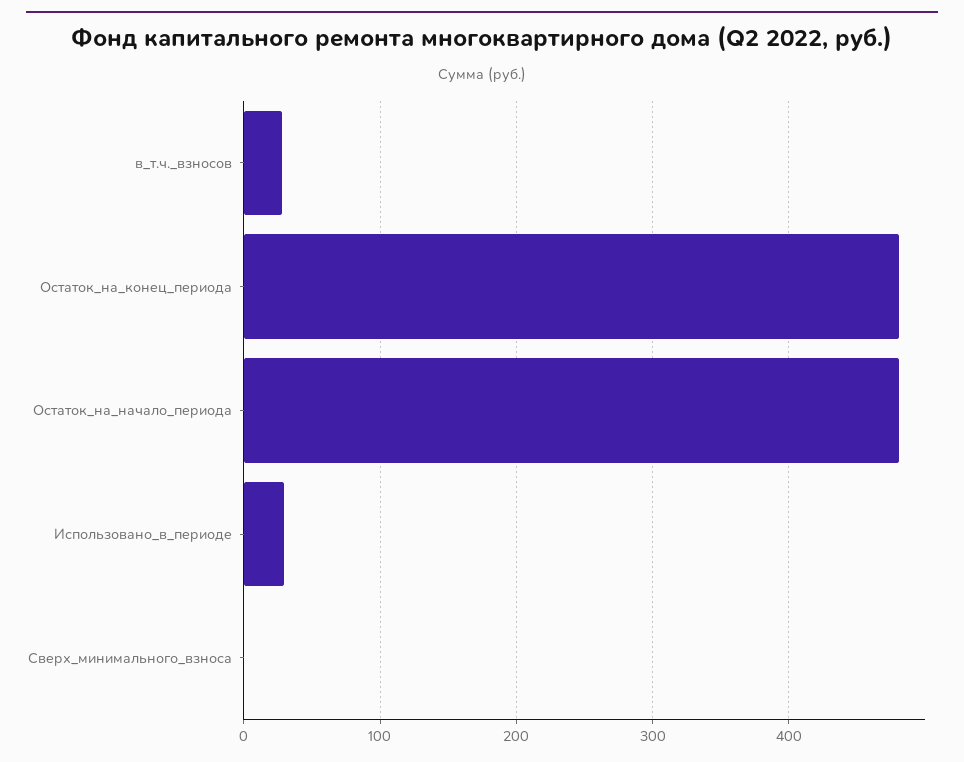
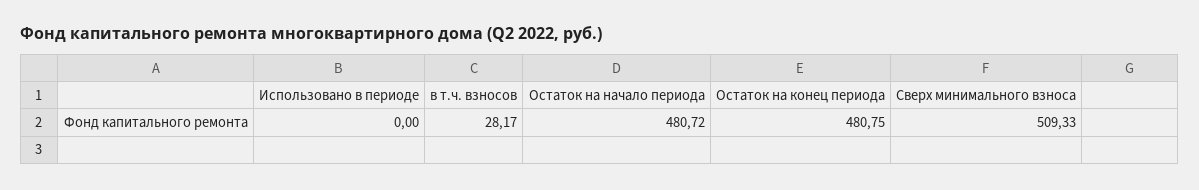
  {
    "в_т.ч._взносов": 28.17,
    "Остаток_на_конец_периода": 480.75,
    "Остаток_на_начало_периода": 480.72,
-   "Использовано_в_периоде": 30,
+   "Использовано_в_периоде": 0,
-   "Сверх_минимального_взноса": 0
+   "Сверх_минимального_взноса": 509.33
  }

